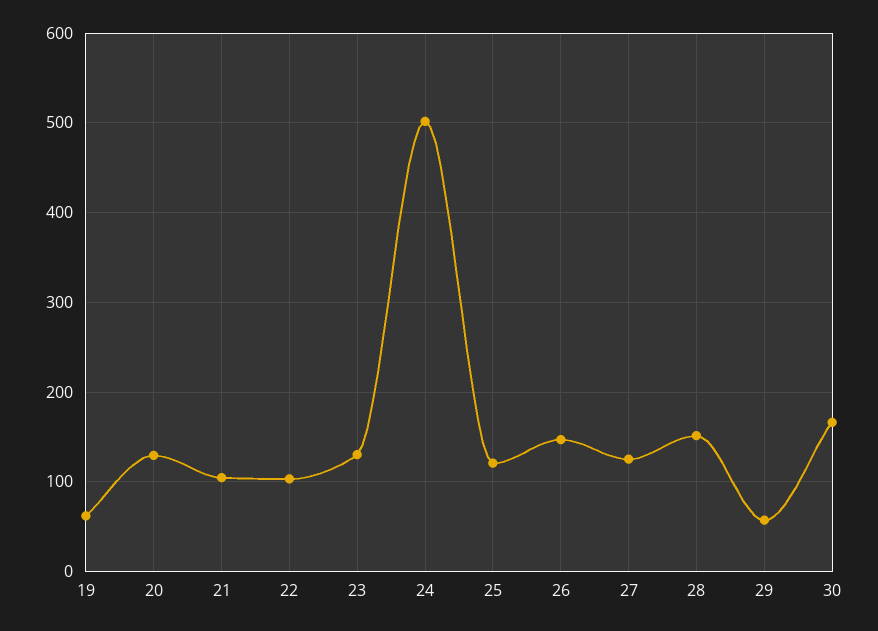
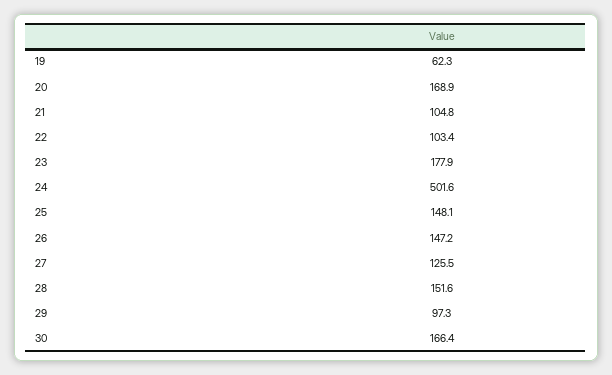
  {
    "19": 62.3,
-   "20": 130,
+   "20": 168.9,
    "21": 104.8,
    "22": 103.4,
-   "23": 130,
+   "23": 177.9,
    "24": 501.6,
-   "25": 120,
+   "25": 148.1,
    "26": 147.2,
    "27": 125.5,
    "28": 151.6,
-   "29": 60,
+   "29": 97.3,
    "30": 166.4
  }

